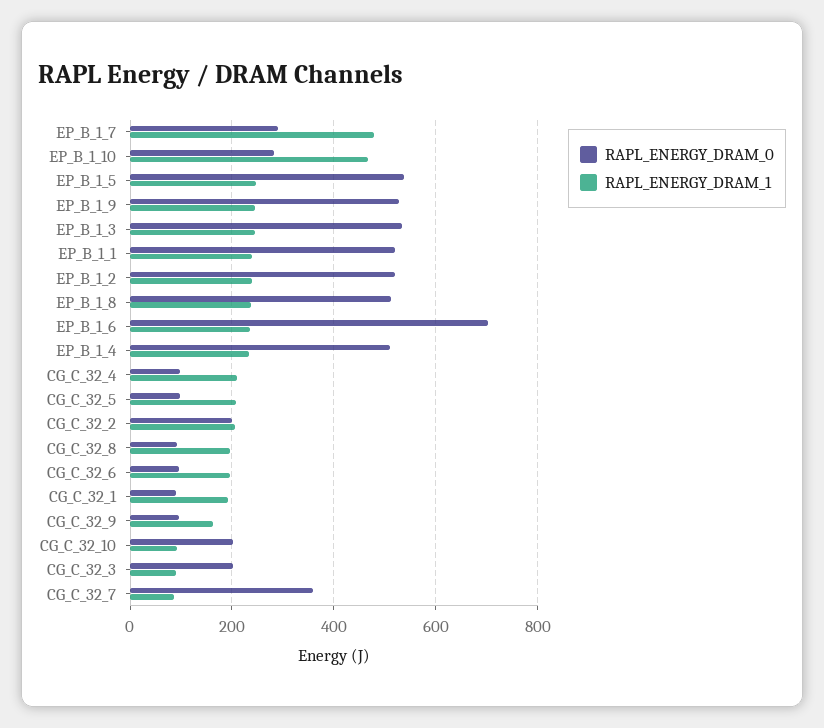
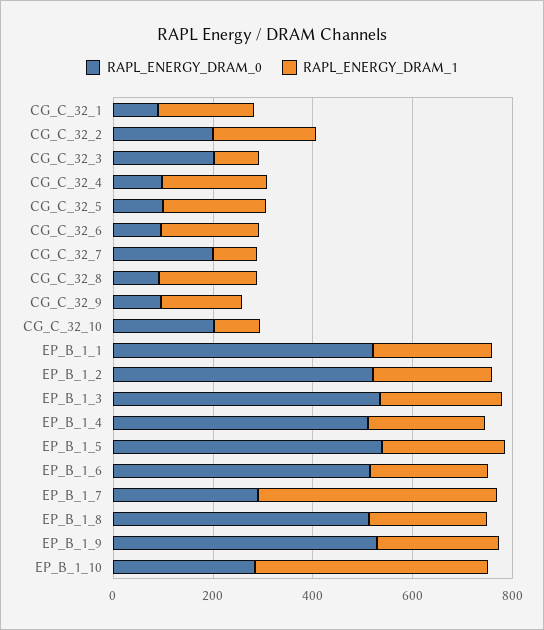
  {
    "RAPL_ENERGY_DRAM_0": {
      "EP_B_1_7": 280,
      "EP_B_1_10": 280,
      "EP_B_1_5": 540,
      "EP_B_1_9": 520,
      "EP_B_1_3": 540,
      "EP_B_1_1": 520,
      "EP_B_1_2": 520,
      "EP_B_1_8": 520,
-     "EP_B_1_6": 700,
+     "EP_B_1_6": 500,
      "EP_B_1_4": 520,
      "CG_C_32_4": 100,
      "CG_C_32_5": 100,
      "CG_C_32_2": 200,
      "CG_C_32_8": 100,
      "CG_C_32_6": 100,
      "CG_C_32_1": 100,
      "CG_C_32_9": 100,
      "CG_C_32_10": 200,
      "CG_C_32_3": 200,
-     "CG_C_32_7": 360
+     "CG_C_32_7": 200
    },
    "RAPL_ENERGY_DRAM_1": {
      "EP_B_1_7": 480,
      "EP_B_1_10": 460,
      "EP_B_1_5": 240,
      "EP_B_1_9": 240,
      "EP_B_1_3": 240,
      "EP_B_1_1": 240,
      "EP_B_1_2": 240,
      "EP_B_1_8": 240,
      "EP_B_1_6": 240,
      "EP_B_1_4": 240,
      "CG_C_32_4": 200,
      "CG_C_32_5": 200,
      "CG_C_32_2": 200,
      "CG_C_32_8": 200,
      "CG_C_32_6": 200,
      "CG_C_32_1": 200,
      "CG_C_32_9": 160,
      "CG_C_32_10": 100,
      "CG_C_32_3": 100,
      "CG_C_32_7": 80
    }
  }

